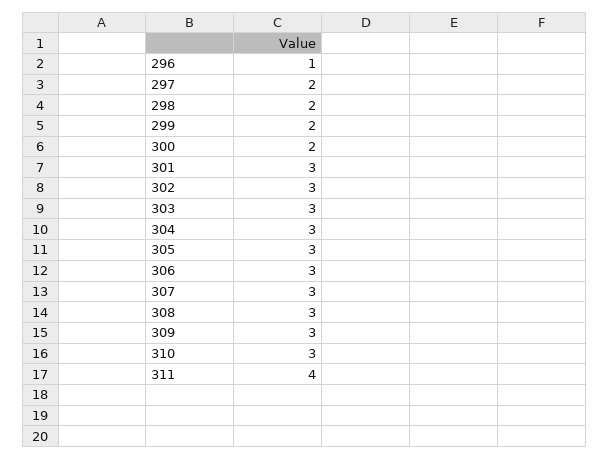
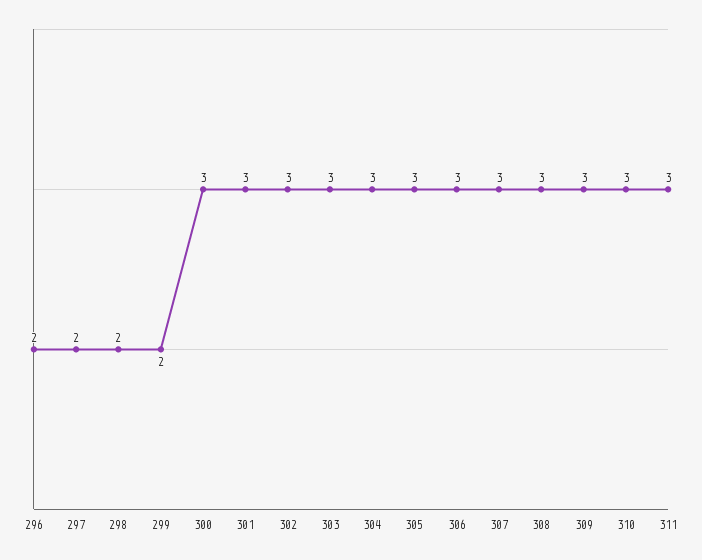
  {
-   "296": 1,
+   "296": 2,
    "297": 2,
    "298": 2,
    "299": 2,
-   "300": 2,
+   "300": 3,
    "301": 3,
    "302": 3,
    "303": 3,
    "304": 3,
    "305": 3,
    "306": 3,
    "307": 3,
    "308": 3,
    "309": 3,
    "310": 3,
-   "311": 4
+   "311": 3
  }

